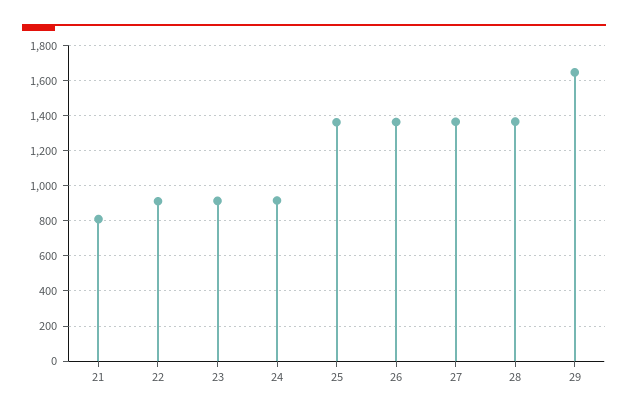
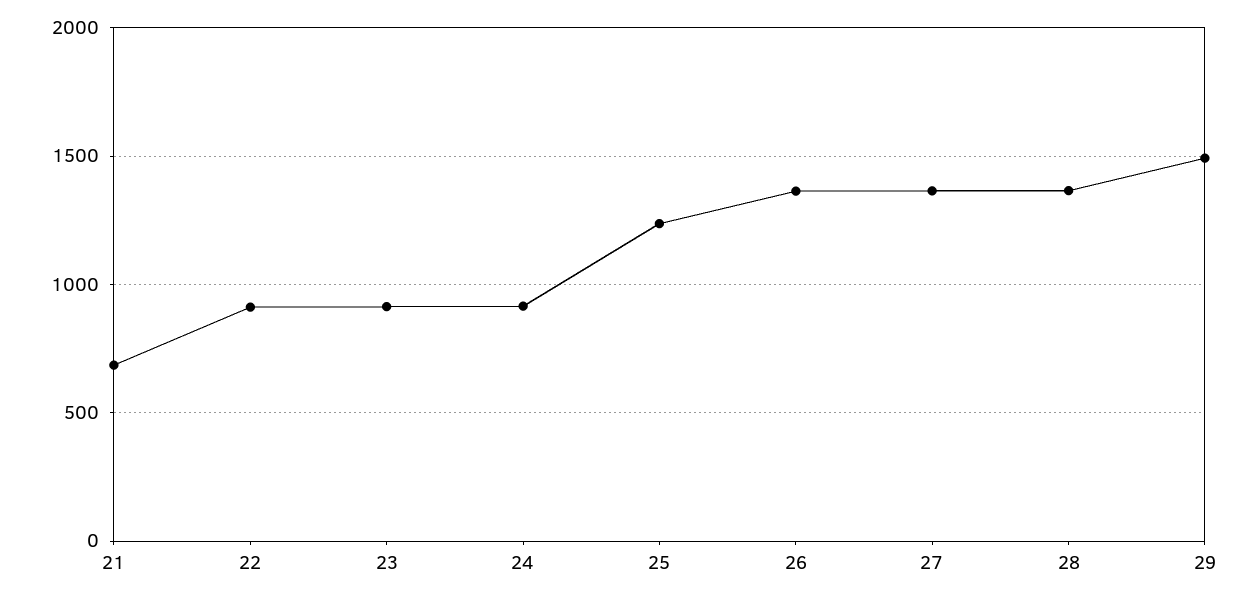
  {
-   "21": 800,
+   "21": 700,
    "22": 900,
    "23": 900,
    "24": 900,
-   "25": 1350,
+   "25": 1250,
    "26": 1350,
    "27": 1350,
    "28": 1350,
-   "29": 1650
+   "29": 1500
  }

